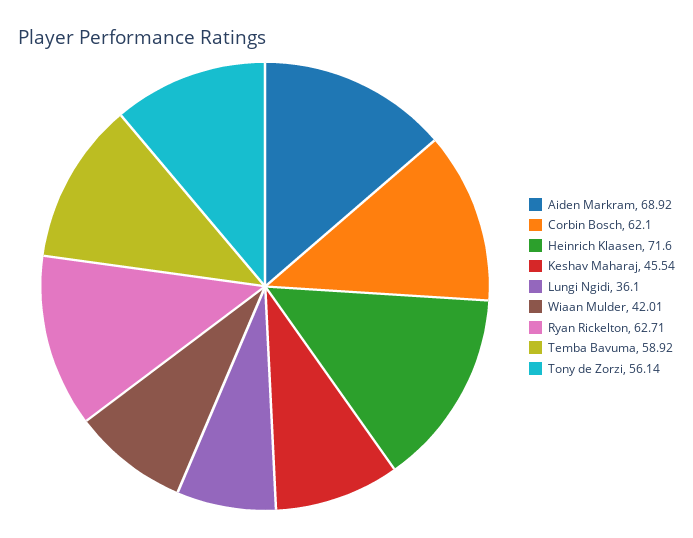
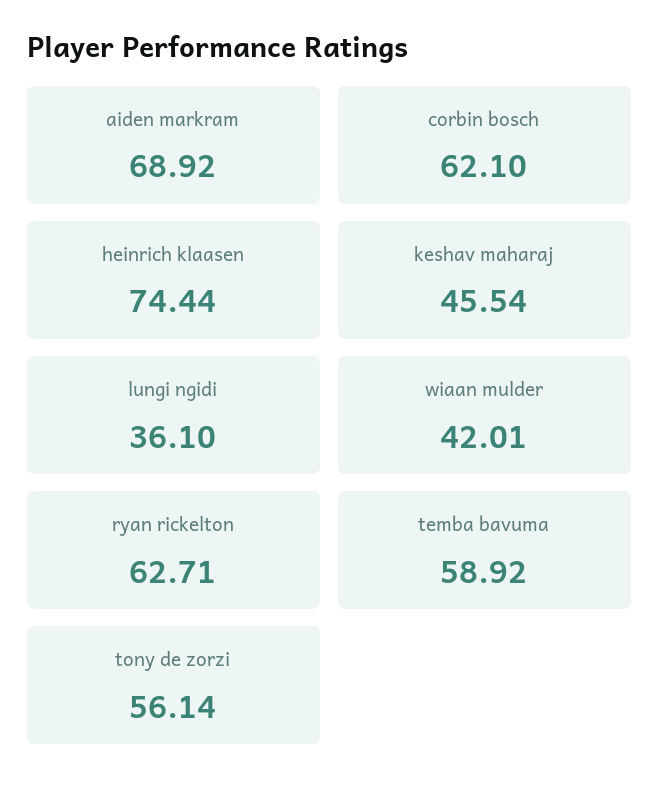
  {
    "Aiden Markram": 68.92,
    "Corbin Bosch": 62.1,
-   "Heinrich Klaasen": 71.6,
+   "Heinrich Klaasen": 74.44,
    "Keshav Maharaj": 45.54,
    "Lungi Ngidi": 36.1,
    "Wiaan Mulder": 42.01,
    "Ryan Rickelton": 62.71,
    "Temba Bavuma": 58.92,
    "Tony de Zorzi": 56.14
  }

